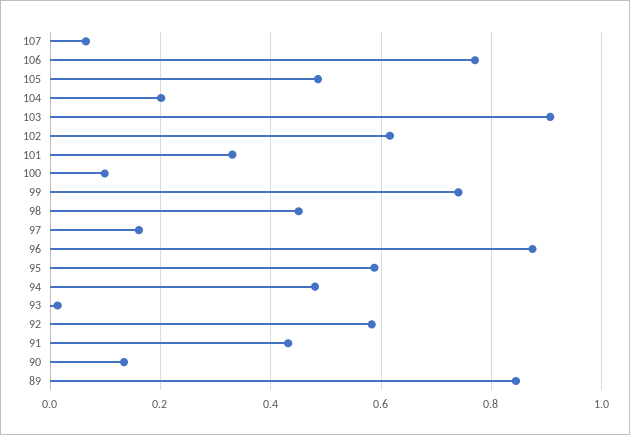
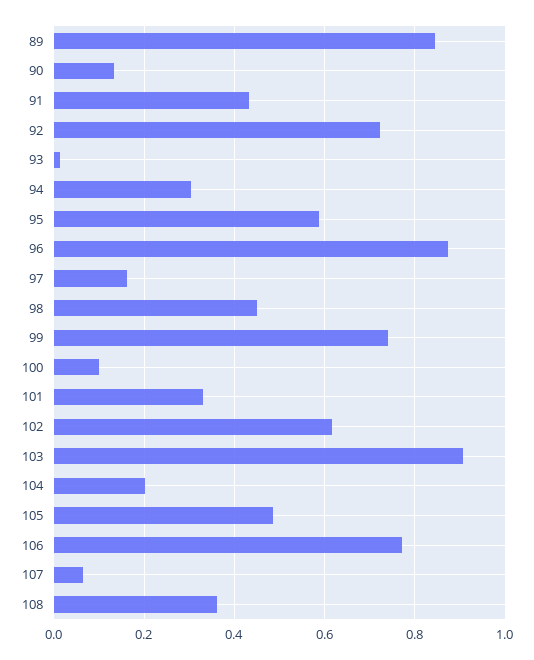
  {
    "107": 0.06,
    "106": 0.78,
    "105": 0.48,
    "104": 0.2,
    "103": 0.9,
    "102": 0.62,
    "101": 0.34,
    "100": 0.1,
    "99": 0.74,
    "98": 0.46,
    "97": 0.16,
    "96": 0.88,
    "95": 0.58,
-   "94": 0.48,
+   "94": 0.3,
    "93": 0.02,
-   "92": 0.58,
+   "92": 0.72,
    "91": 0.44,
    "90": 0.14,
-   "89": 0.84
+   "89": 0.84,
+   "108": 0.36
  }

